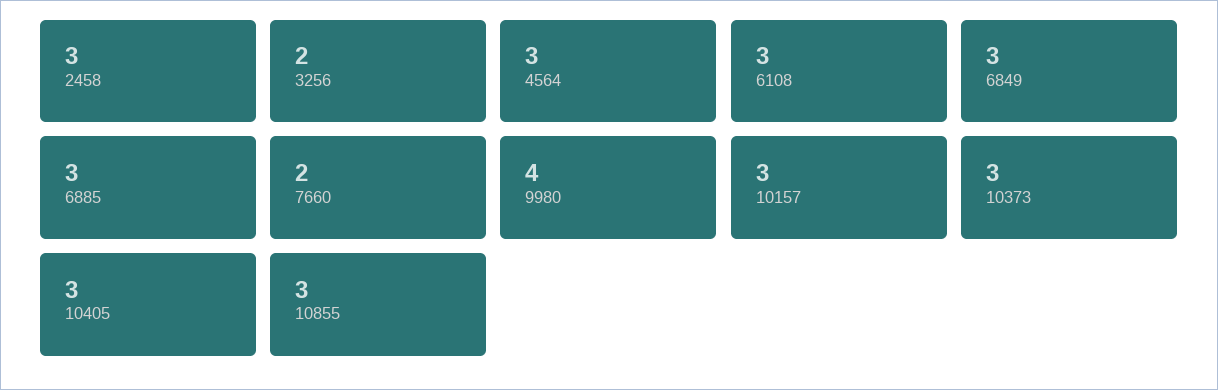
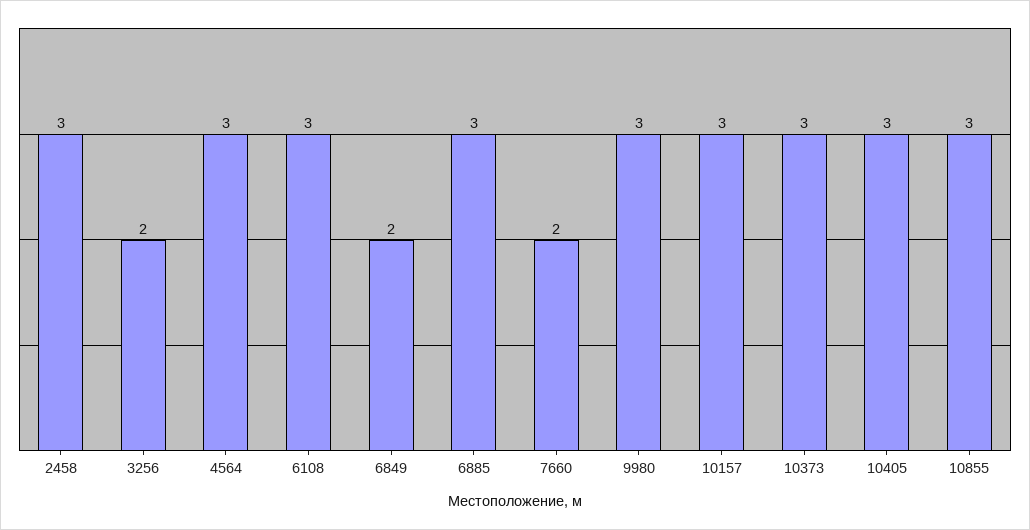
  {
    "2458": 3,
    "3256": 2,
    "4564": 3,
    "6108": 3,
-   "6849": 3,
+   "6849": 2,
    "6885": 3,
    "7660": 2,
-   "9980": 4,
+   "9980": 3,
    "10157": 3,
    "10373": 3,
    "10405": 3,
    "10855": 3
  }

